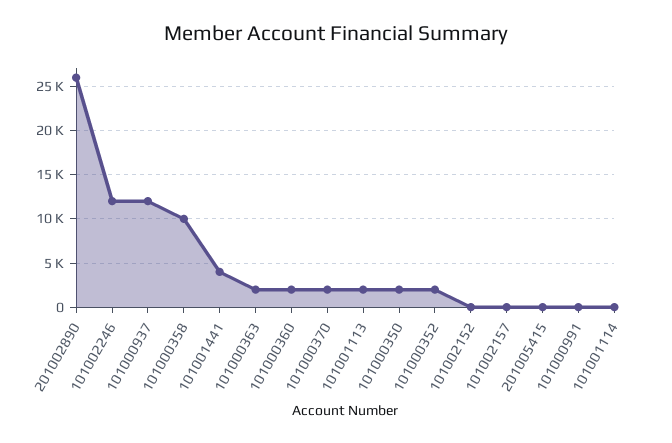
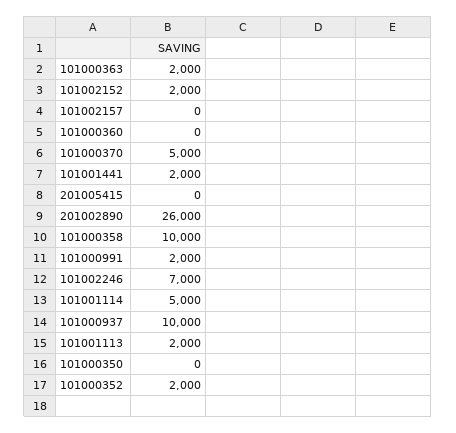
  {
    "201002890": 26000,
-   "101002246": 12000,
+   "101002246": 7000,
-   "101000937": 12000,
+   "101000937": 10000,
    "101000358": 10000,
-   "101001441": 4000,
+   "101001441": 2000,
    "101000363": 2000,
-   "101000360": 2000,
+   "101000360": 0,
-   "101000370": 2000,
+   "101000370": 5000,
    "101001113": 2000,
-   "101000350": 2000,
+   "101000350": 0,
    "101000352": 2000,
-   "101002152": 0,
+   "101002152": 2000,
    "101002157": 0,
    "201005415": 0,
-   "101000991": 0,
+   "101000991": 2000,
-   "101001114": 0
+   "101001114": 5000
  }

